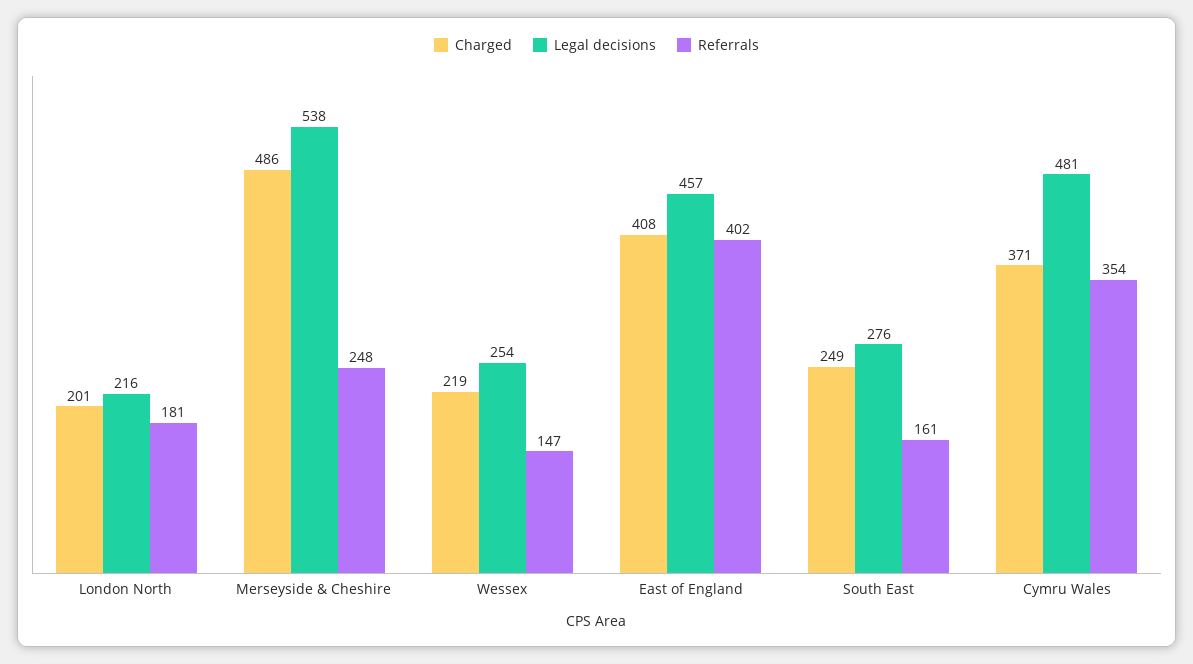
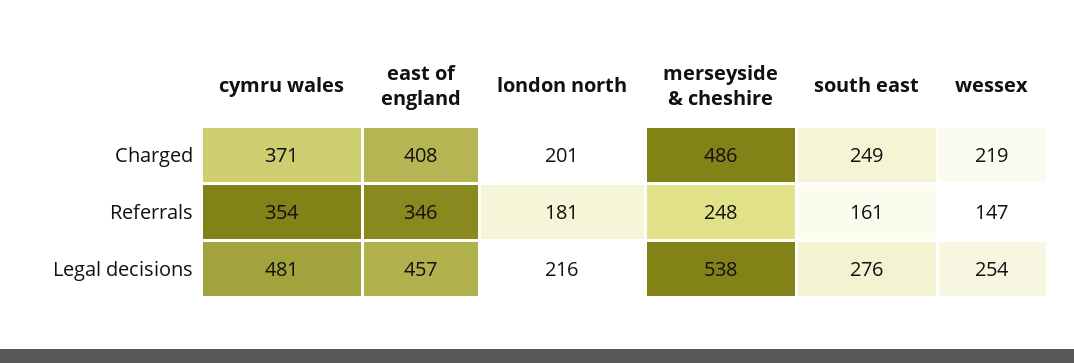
  {
    "Charged": {
      "London North": 201,
      "Merseyside & Cheshire": 486,
      "Wessex": 219,
      "East of England": 408,
      "South East": 249,
      "Cymru Wales": 371
    },
    "Legal decisions": {
      "London North": 216,
      "Merseyside & Cheshire": 538,
      "Wessex": 254,
      "East of England": 457,
      "South East": 276,
      "Cymru Wales": 481
    },
    "Referrals": {
      "London North": 181,
      "Merseyside & Cheshire": 248,
      "Wessex": 147,
-     "East of England": 402,
+     "East of England": 346,
      "South East": 161,
      "Cymru Wales": 354
    }
  }

